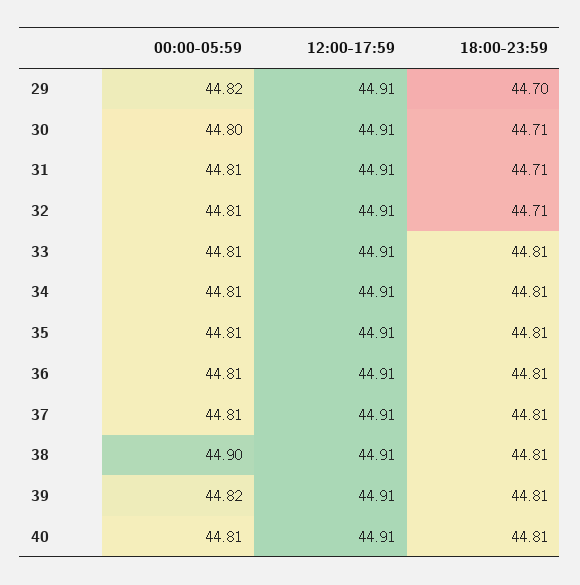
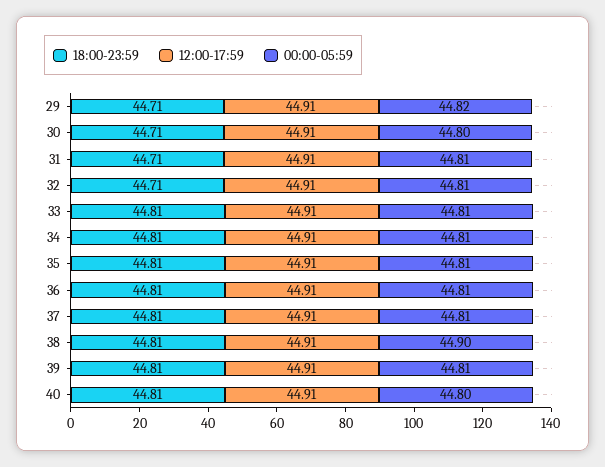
  {
    "00:00-05:59": {
      "29": 44.82,
      "30": 44.8,
      "31": 44.81,
      "32": 44.81,
      "33": 44.81,
      "34": 44.81,
      "35": 44.81,
      "36": 44.81,
      "37": 44.81,
      "38": 44.9,
-     "39": 44.82,
+     "39": 44.81,
-     "40": 44.81
+     "40": 44.8
    },
    "12:00-17:59": {
      "29": 44.91,
      "30": 44.91,
      "31": 44.91,
      "32": 44.91,
      "33": 44.91,
      "34": 44.91,
      "35": 44.91,
      "36": 44.91,
      "37": 44.91,
      "38": 44.91,
      "39": 44.91,
      "40": 44.91
    },
    "18:00-23:59": {
-     "29": 44.7,
+     "29": 44.71,
      "30": 44.71,
      "31": 44.71,
      "32": 44.71,
      "33": 44.81,
      "34": 44.81,
      "35": 44.81,
      "36": 44.81,
      "37": 44.81,
      "38": 44.81,
      "39": 44.81,
      "40": 44.81
    }
  }

